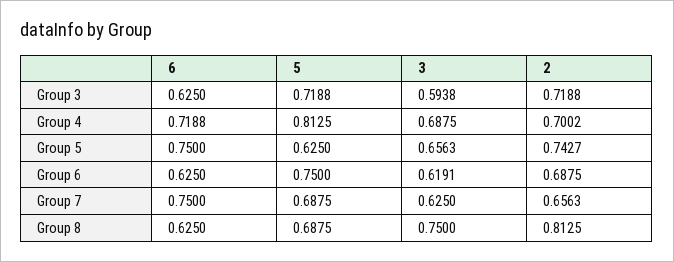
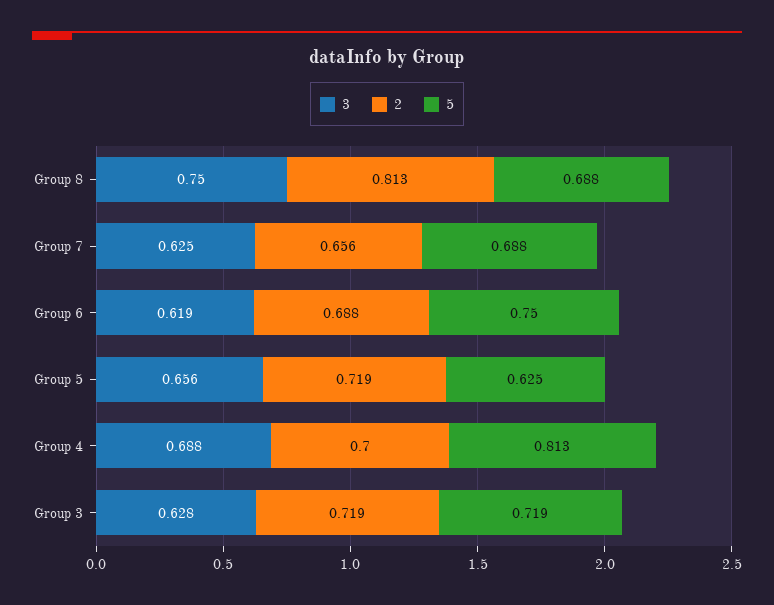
  {
-   "6": {
-     "Group 3": 0.625,
-     "Group 4": 0.7188,
-     "Group 5": 0.75,
-     "Group 6": 0.625,
-     "Group 7": 0.75,
-     "Group 8": 0.625
-   },
    "5": {
      "Group 3": 0.7188,
      "Group 4": 0.8125,
      "Group 5": 0.625,
      "Group 6": 0.75,
      "Group 7": 0.6875,
      "Group 8": 0.6875
    },
    "3": {
-     "Group 3": 0.5938,
+     "Group 3": 0.628,
      "Group 4": 0.6875,
      "Group 5": 0.6563,
      "Group 6": 0.6191,
      "Group 7": 0.625,
      "Group 8": 0.75
    },
    "2": {
      "Group 3": 0.7188,
      "Group 4": 0.7002,
-     "Group 5": 0.7427,
+     "Group 5": 0.719,
      "Group 6": 0.6875,
      "Group 7": 0.6563,
      "Group 8": 0.8125
    }
  }

